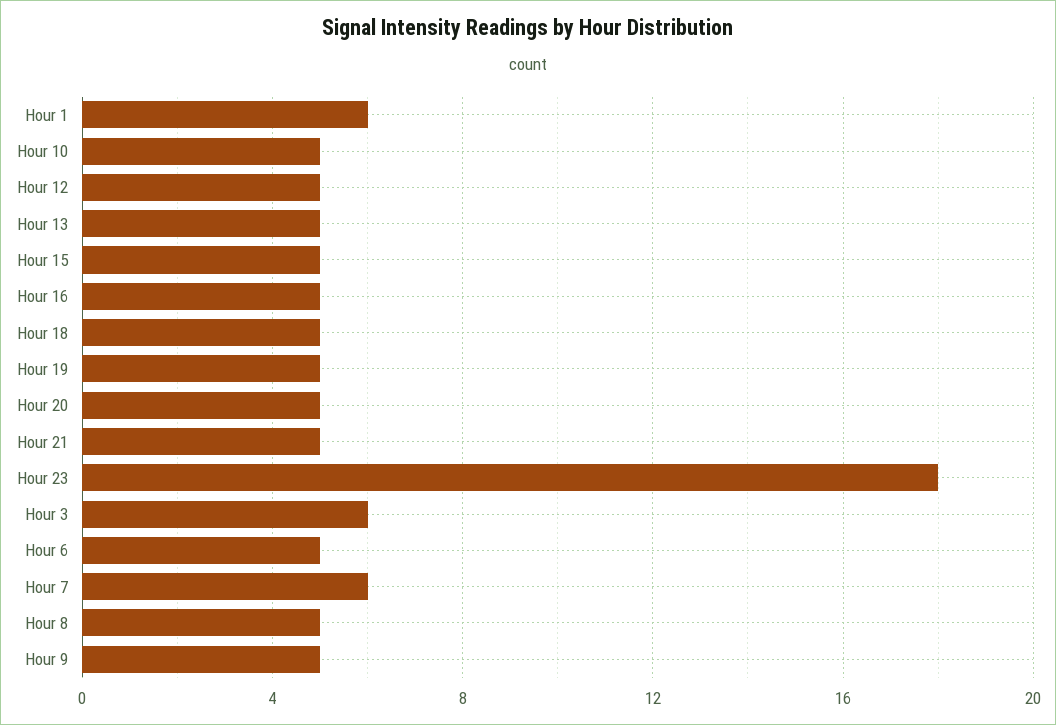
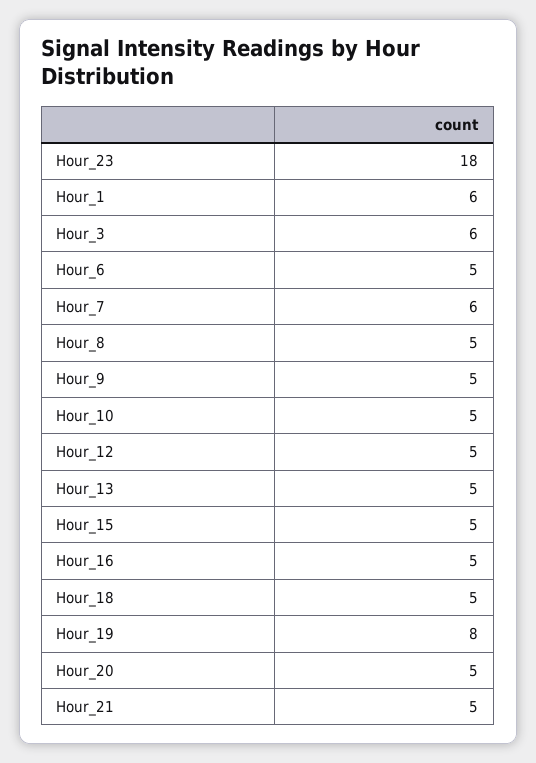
  {
    "Hour 1": 6,
    "Hour 10": 5,
    "Hour 12": 5,
    "Hour 13": 5,
    "Hour 15": 5,
    "Hour 16": 5,
    "Hour 18": 5,
-   "Hour 19": 5,
+   "Hour 19": 8,
    "Hour 20": 5,
    "Hour 21": 5,
    "Hour 23": 18,
    "Hour 3": 6,
    "Hour 6": 5,
    "Hour 7": 6,
    "Hour 8": 5,
    "Hour 9": 5
  }

